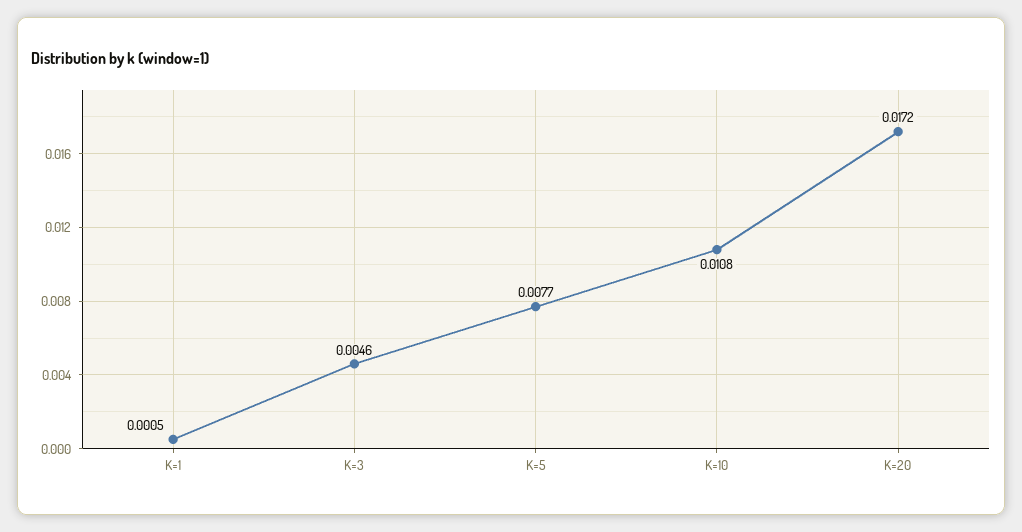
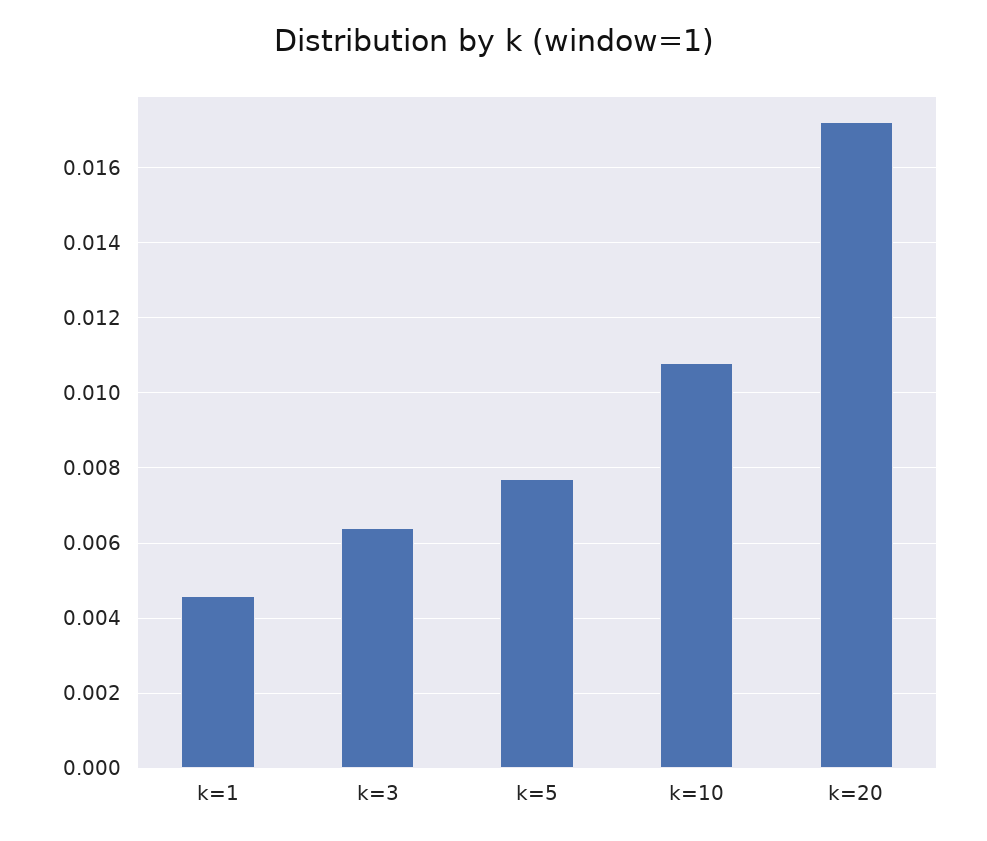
  {
-   "K=1": 0.0005,
+   "K=1": 0.0045,
-   "K=3": 0.0046,
+   "K=3": 0.0065,
    "K=5": 0.0077,
    "K=10": 0.0108,
    "K=20": 0.0172
  }

